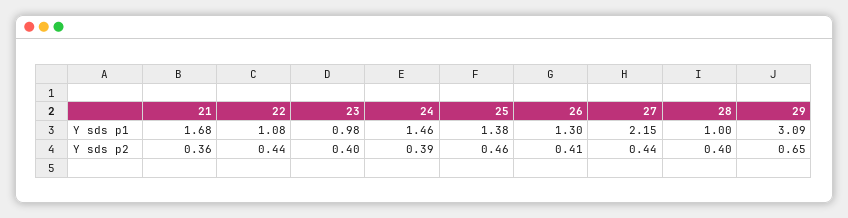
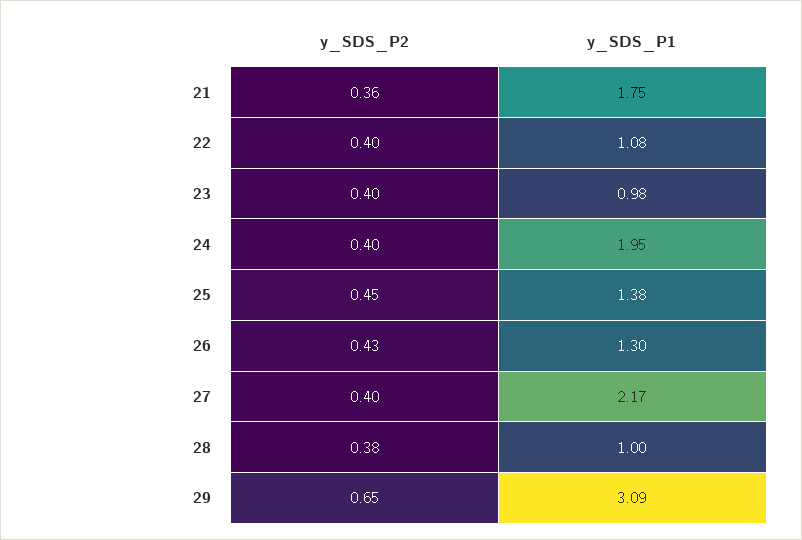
  {
    "21": {
-     "Y sds p1": 1.68,
+     "Y sds p1": 1.75,
      "Y sds p2": 0.36
    },
    "22": {
      "Y sds p1": 1.08,
-     "Y sds p2": 0.44
+     "Y sds p2": 0.4
    },
    "23": {
      "Y sds p1": 0.98,
      "Y sds p2": 0.4
    },
    "24": {
-     "Y sds p1": 1.46,
+     "Y sds p1": 1.95,
-     "Y sds p2": 0.39
+     "Y sds p2": 0.4
    },
    "25": {
      "Y sds p1": 1.38,
-     "Y sds p2": 0.46
+     "Y sds p2": 0.45
    },
    "26": {
      "Y sds p1": 1.3,
-     "Y sds p2": 0.41
+     "Y sds p2": 0.43
    },
    "27": {
-     "Y sds p1": 2.15,
+     "Y sds p1": 2.17,
-     "Y sds p2": 0.44
+     "Y sds p2": 0.4
    },
    "28": {
      "Y sds p1": 1,
-     "Y sds p2": 0.4
+     "Y sds p2": 0.38
    },
    "29": {
      "Y sds p1": 3.09,
      "Y sds p2": 0.65
    }
  }

